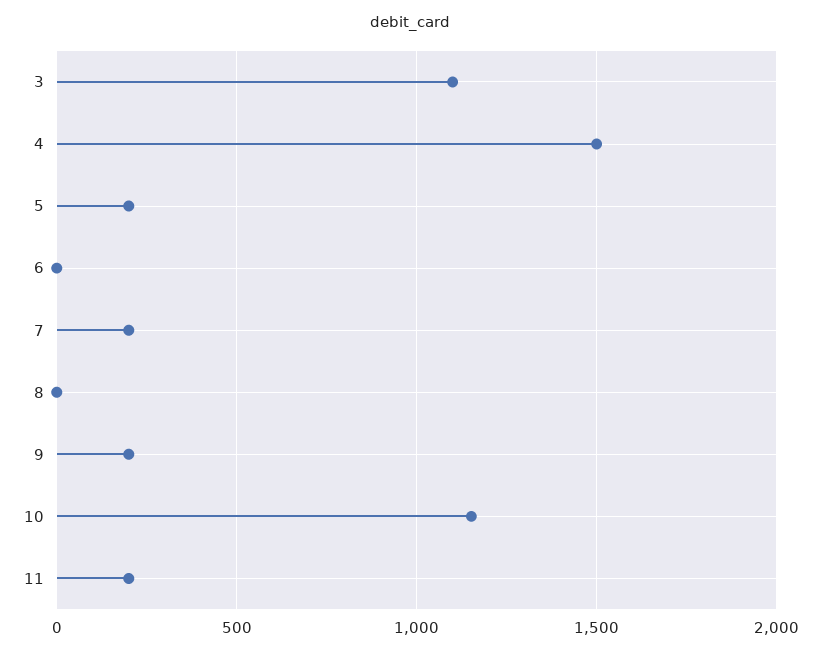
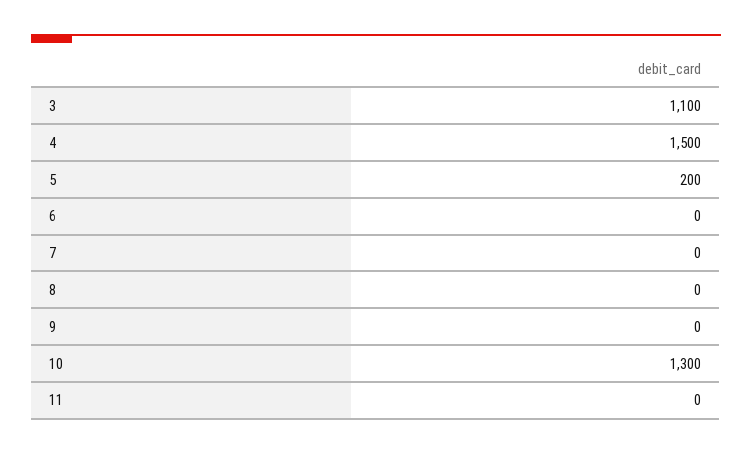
  {
    "3": 1100,
    "4": 1500,
    "5": 200,
    "6": 0,
-   "7": 200,
+   "7": 0,
    "8": 0,
-   "9": 200,
+   "9": 0,
-   "10": 1150,
+   "10": 1300,
-   "11": 200
+   "11": 0
  }

